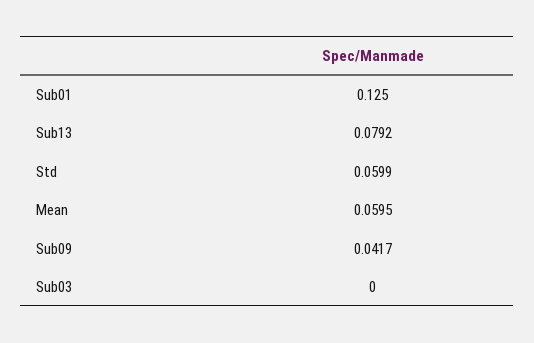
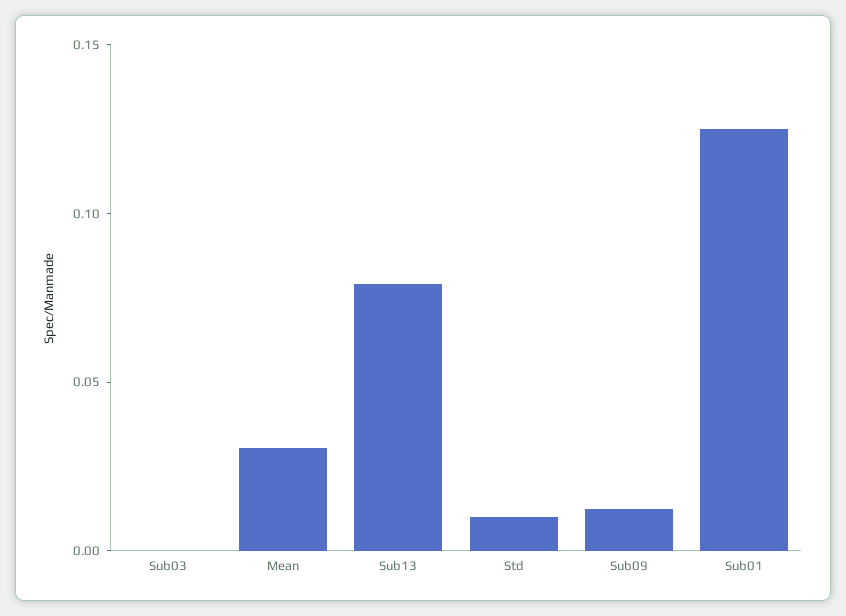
  {
    "Sub01": 0.125,
    "Sub13": 0.0792,
-   "Std": 0.0599,
+   "Std": 0.01,
-   "Mean": 0.0595,
+   "Mean": 0.03,
-   "Sub09": 0.0417,
+   "Sub09": 0.01,
    "Sub03": 0
  }

